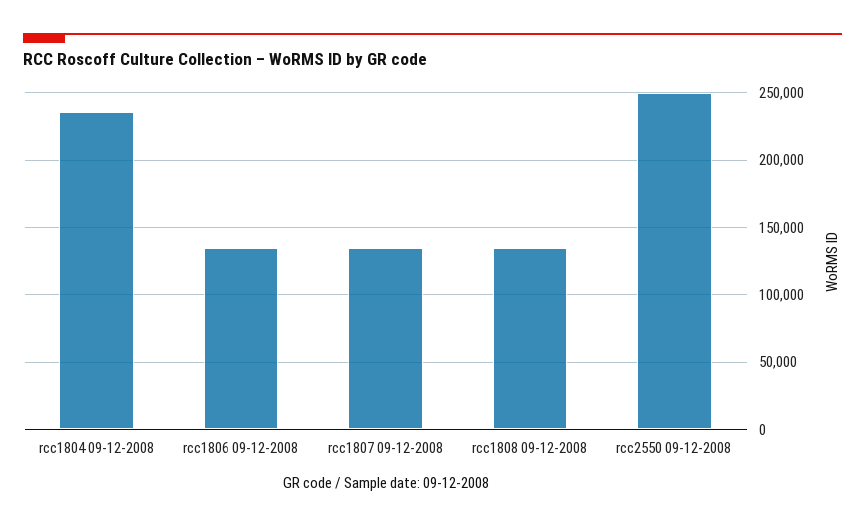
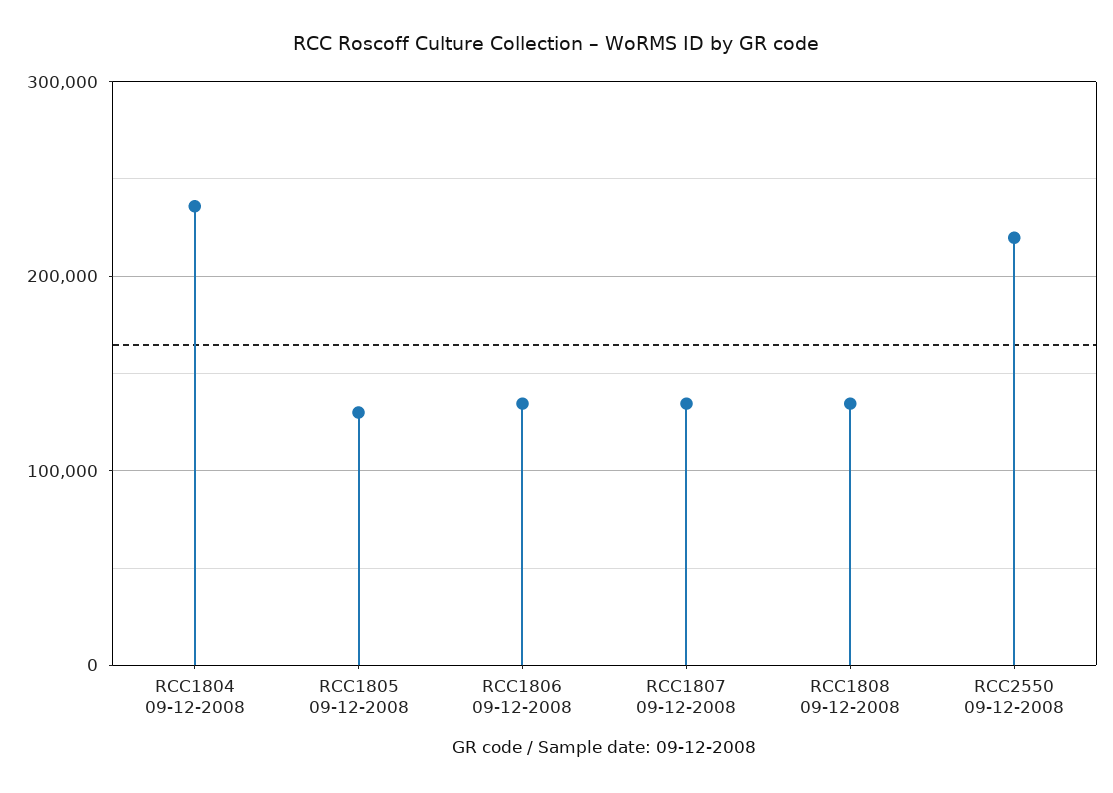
  {
    "rcc1804 09-12-2008": 235000,
    "rcc1806 09-12-2008": 135000,
    "rcc1807 09-12-2008": 135000,
    "rcc1808 09-12-2008": 135000,
-   "rcc2550 09-12-2008": 250000
+   "rcc2550 09-12-2008": 220000,
+   "RCC1805 09-12-2008": 130000
  }

